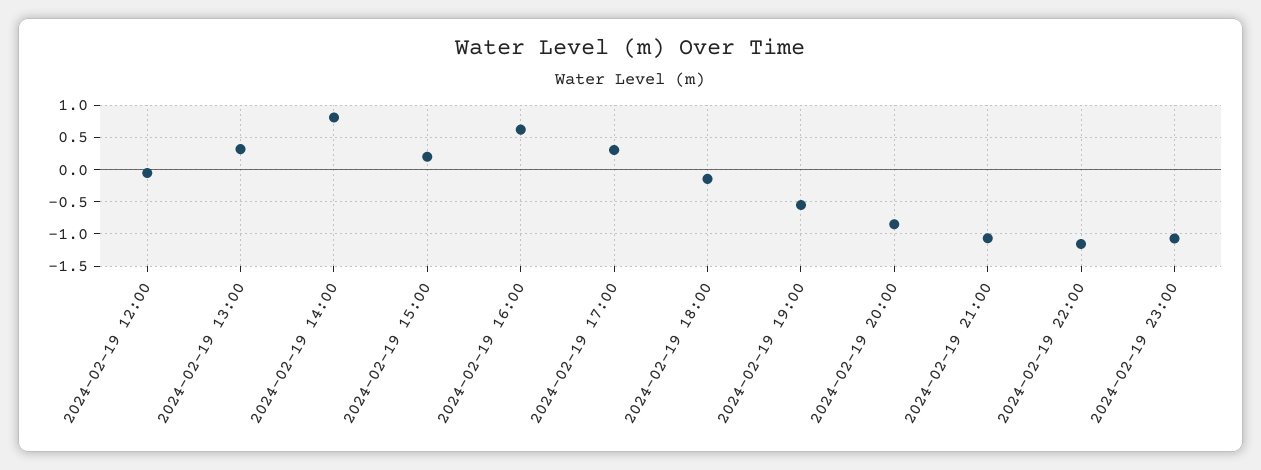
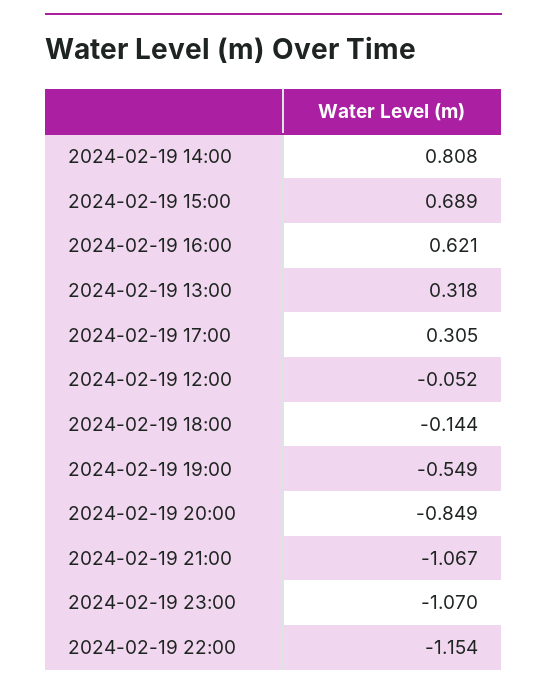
  {
    "2024-02-19 12:00": -0.052,
    "2024-02-19 13:00": 0.318,
    "2024-02-19 14:00": 0.808,
-   "2024-02-19 15:00": 0.2,
+   "2024-02-19 15:00": 0.689,
    "2024-02-19 16:00": 0.621,
    "2024-02-19 17:00": 0.305,
    "2024-02-19 18:00": -0.144,
    "2024-02-19 19:00": -0.549,
    "2024-02-19 20:00": -0.849,
    "2024-02-19 21:00": -1.067,
    "2024-02-19 22:00": -1.154,
    "2024-02-19 23:00": -1.07
  }

